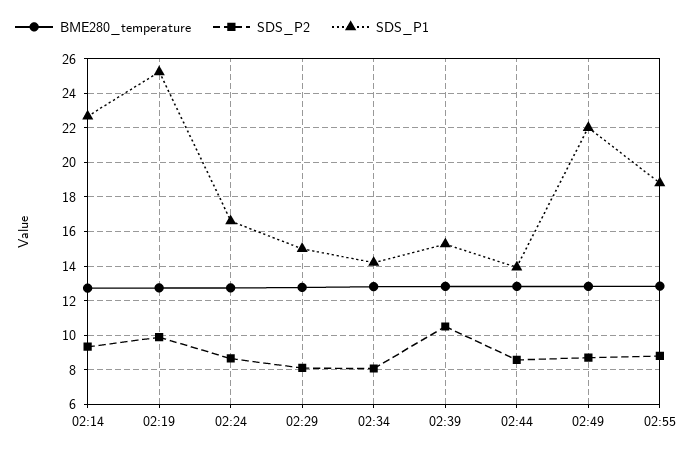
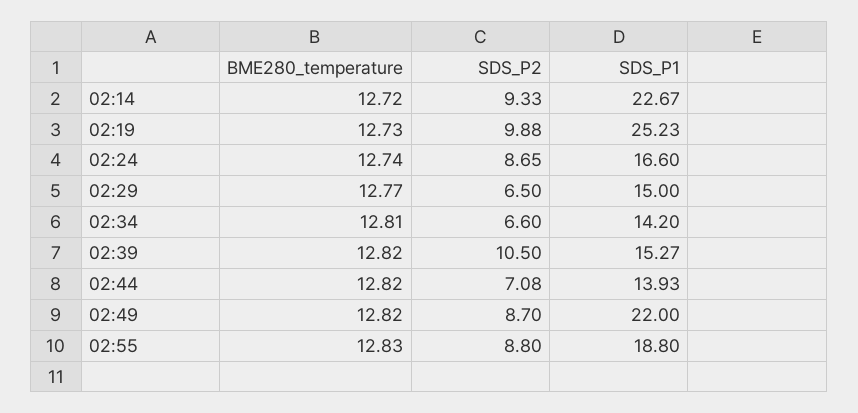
  {
    "BME280_temperature": {
      "02:14": 12.72,
      "02:19": 12.73,
      "02:24": 12.74,
      "02:29": 12.77,
      "02:34": 12.81,
      "02:39": 12.82,
      "02:44": 12.82,
      "02:49": 12.82,
      "02:55": 12.83
    },
    "SDS_P2": {
      "02:14": 9.33,
      "02:19": 9.88,
      "02:24": 8.65,
-     "02:29": 8,
+     "02:29": 6.5,
-     "02:34": 8,
+     "02:34": 6.6,
      "02:39": 10.5,
-     "02:44": 8.5,
+     "02:44": 7.08,
      "02:49": 8.7,
      "02:55": 8.8
    },
    "SDS_P1": {
      "02:14": 22.67,
      "02:19": 25.23,
      "02:24": 16.6,
      "02:29": 15,
      "02:34": 14.2,
      "02:39": 15.27,
      "02:44": 13.93,
      "02:49": 22,
      "02:55": 18.8
    }
  }

